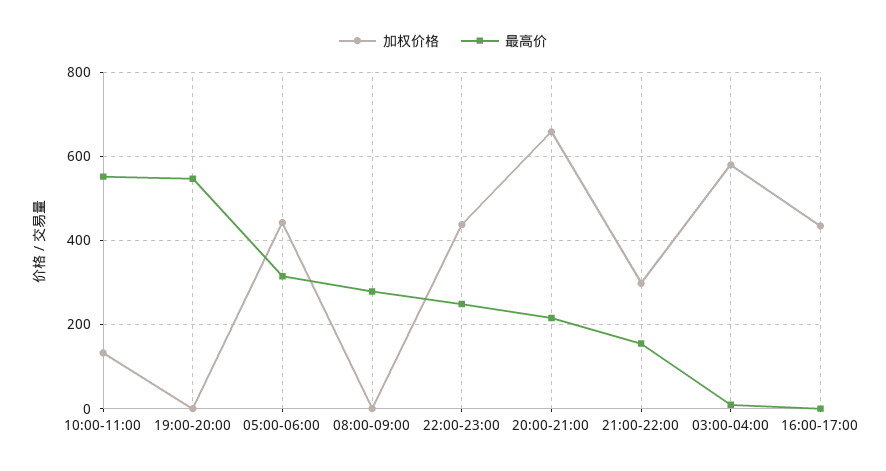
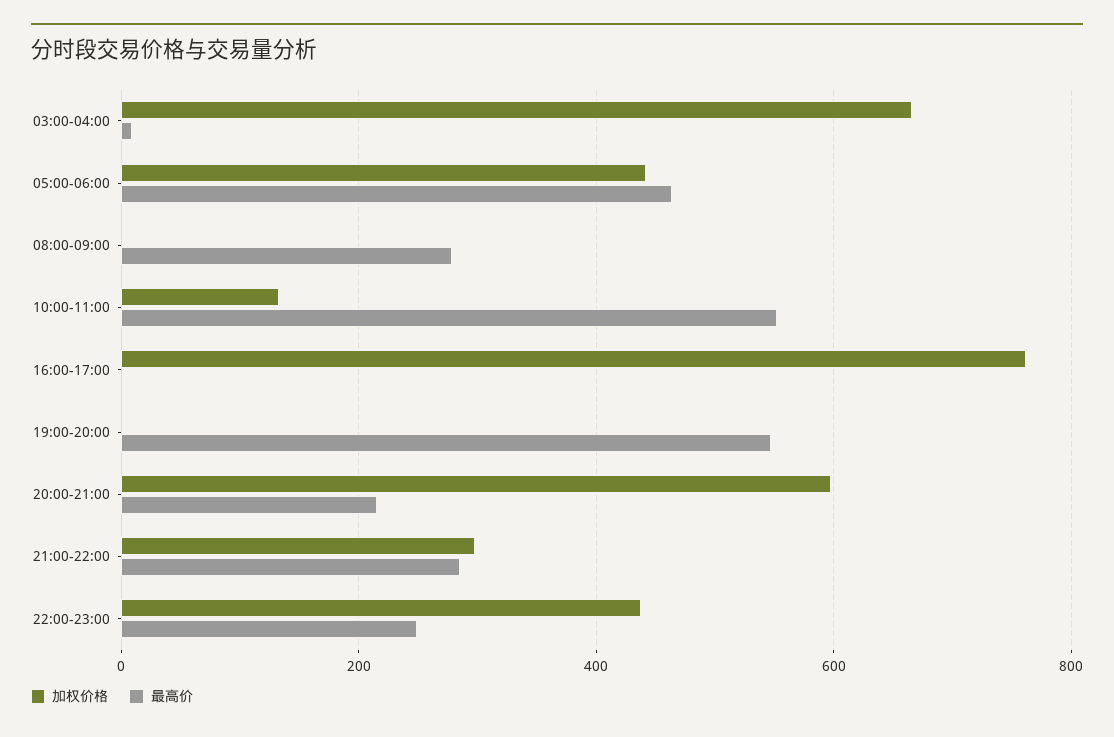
  {
    "加权价格": {
      "10:00-11:00": 140,
      "19:00-20:00": 0,
      "05:00-06:00": 440,
      "08:00-09:00": 0,
      "22:00-23:00": 440,
-     "20:00-21:00": 660,
+     "20:00-21:00": 600,
      "21:00-22:00": 300,
-     "03:00-04:00": 580,
+     "03:00-04:00": 660,
-     "16:00-17:00": 440
+     "16:00-17:00": 760
    },
    "最高价": {
      "10:00-11:00": 560,
      "19:00-20:00": 540,
-     "05:00-06:00": 320,
+     "05:00-06:00": 460,
      "08:00-09:00": 280,
      "22:00-23:00": 240,
      "20:00-21:00": 220,
-     "21:00-22:00": 160,
+     "21:00-22:00": 280,
      "03:00-04:00": 0,
      "16:00-17:00": 0
    }
  }

